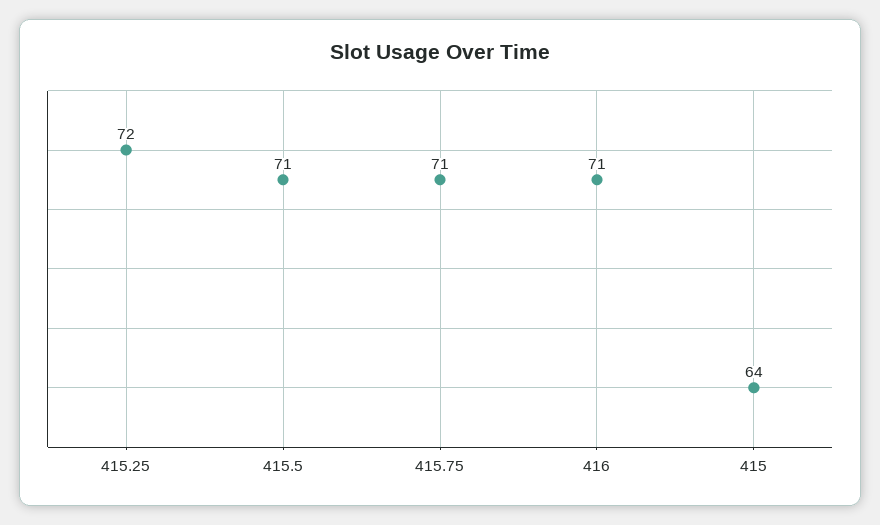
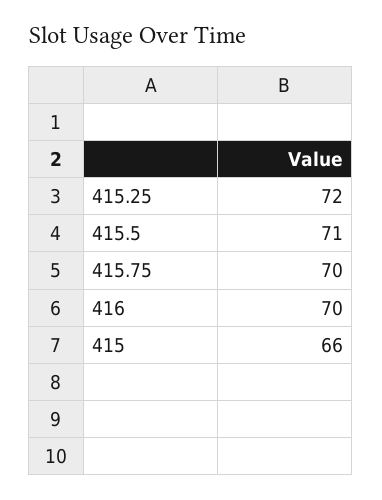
  {
    "415.25": 72,
    "415.5": 71,
-   "415.75": 71,
+   "415.75": 70,
-   "416": 71,
+   "416": 70,
-   "415": 64
+   "415": 66
  }

